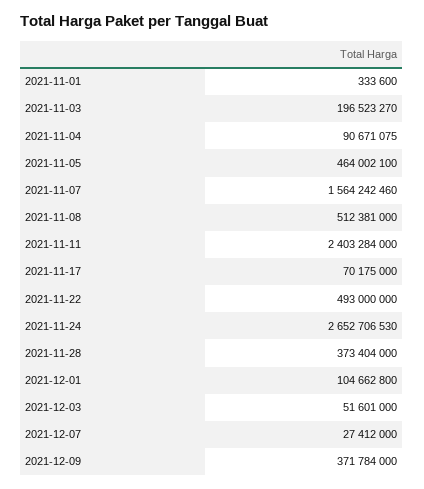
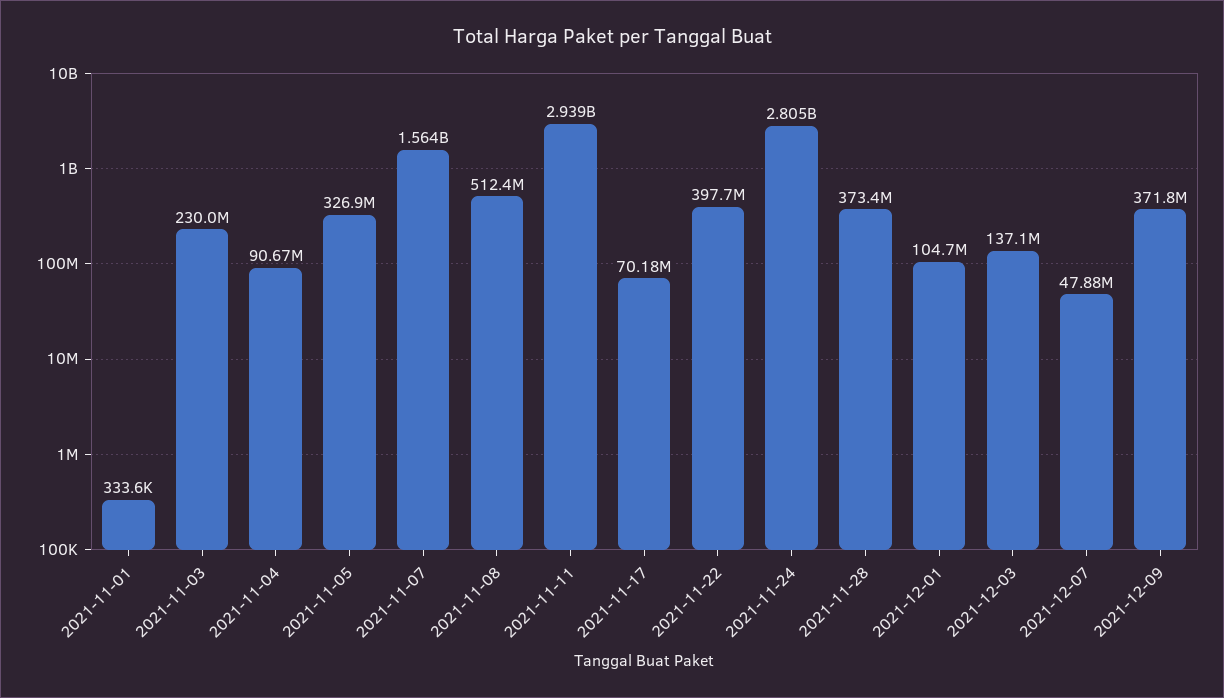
  {
    "2021-11-01": 333600,
-   "2021-11-03": 196523270,
+   "2021-11-03": 230000000,
    "2021-11-04": 90671075,
-   "2021-11-05": 464002100,
+   "2021-11-05": 326900000,
    "2021-11-07": 1564242460,
    "2021-11-08": 512381000,
-   "2021-11-11": 2403284000,
+   "2021-11-11": 2939000000,
    "2021-11-17": 70175000,
-   "2021-11-22": 493000000,
+   "2021-11-22": 397700000,
-   "2021-11-24": 2652706530,
+   "2021-11-24": 2805000000,
    "2021-11-28": 373404000,
    "2021-12-01": 104662800,
-   "2021-12-03": 51601000,
+   "2021-12-03": 137100000,
-   "2021-12-07": 27412000,
+   "2021-12-07": 47880000,
    "2021-12-09": 371784000
  }

